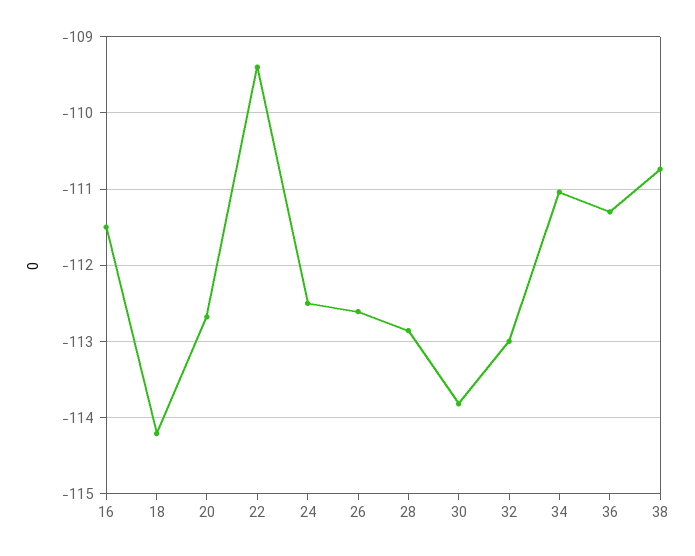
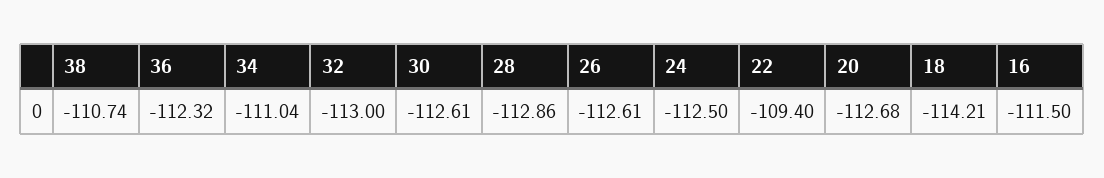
  {
    "16": -111.5,
    "18": -114.21,
    "20": -112.68,
    "22": -109.4,
    "24": -112.5,
    "26": -112.61,
    "28": -112.86,
-   "30": -113.8,
+   "30": -112.61,
    "32": -113,
    "34": -111.04,
-   "36": -111.3,
+   "36": -112.32,
    "38": -110.74
  }

